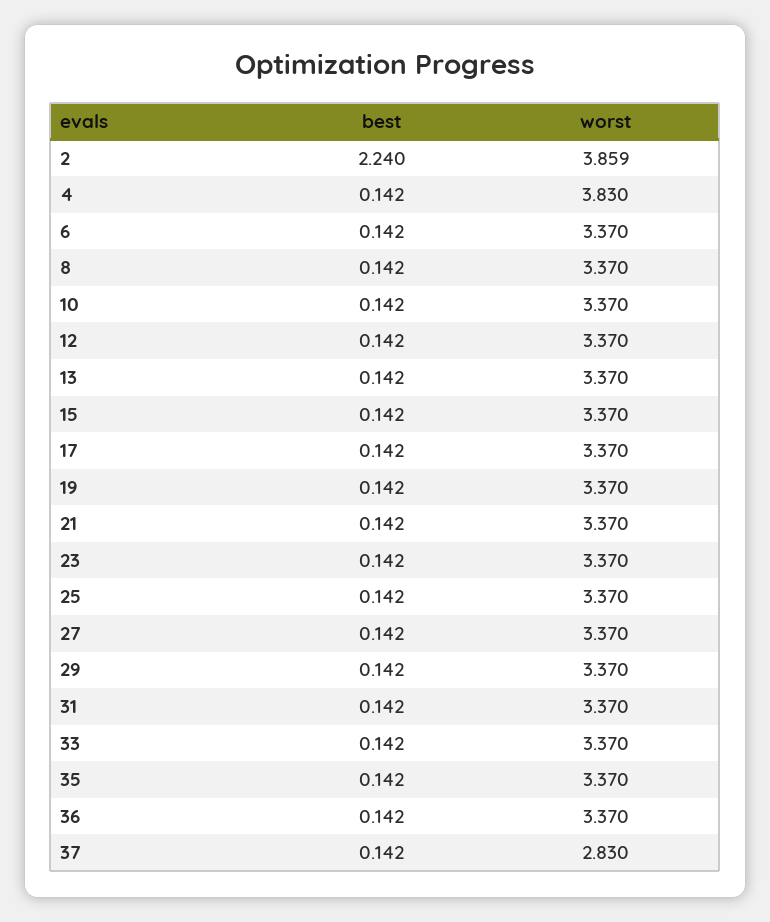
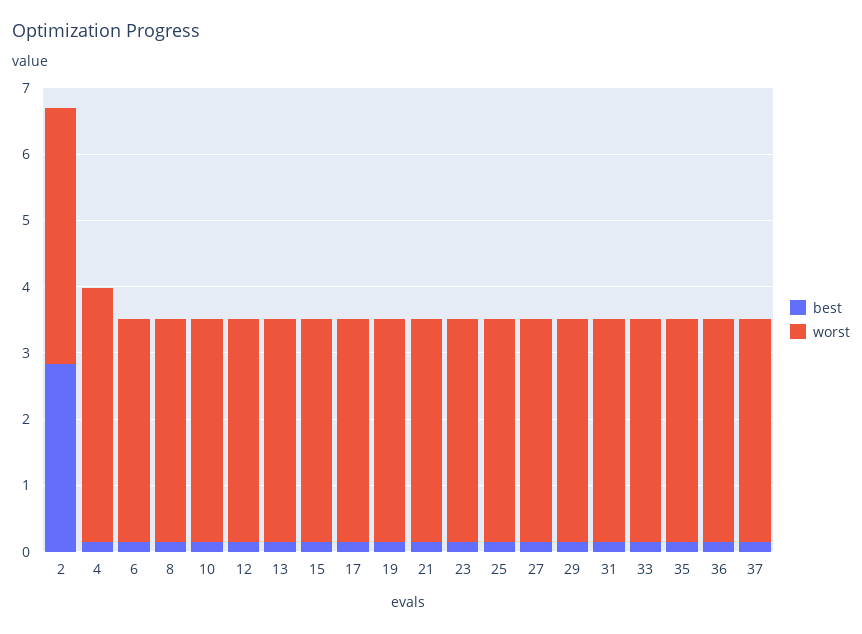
  {
    "best": {
-     "2": 2.24,
+     "2": 2.8,
      "4": 0.142,
      "6": 0.142,
      "8": 0.142,
      "10": 0.142,
      "12": 0.142,
      "13": 0.142,
      "15": 0.142,
      "17": 0.142,
      "19": 0.142,
      "21": 0.142,
      "23": 0.142,
      "25": 0.142,
      "27": 0.142,
      "29": 0.142,
      "31": 0.142,
      "33": 0.142,
      "35": 0.142,
      "36": 0.142,
      "37": 0.142
    },
    "worst": {
      "2": 3.859,
      "4": 3.83,
      "6": 3.37,
      "8": 3.37,
      "10": 3.37,
      "12": 3.37,
      "13": 3.37,
      "15": 3.37,
      "17": 3.37,
      "19": 3.37,
      "21": 3.37,
      "23": 3.37,
      "25": 3.37,
      "27": 3.37,
      "29": 3.37,
      "31": 3.37,
      "33": 3.37,
      "35": 3.37,
      "36": 3.37,
-     "37": 2.83
+     "37": 3.4
    }
  }

